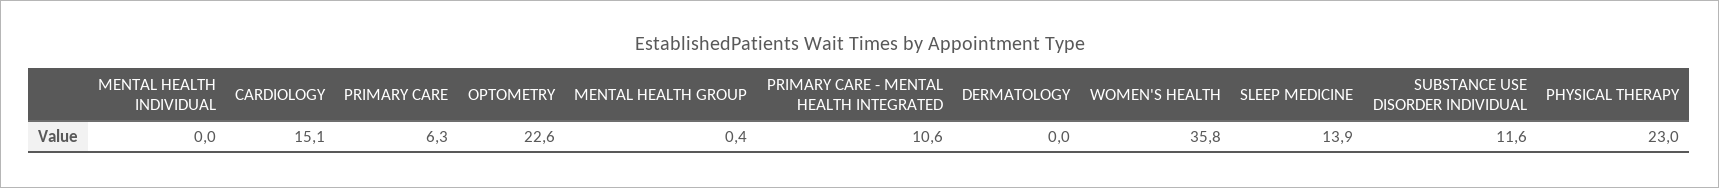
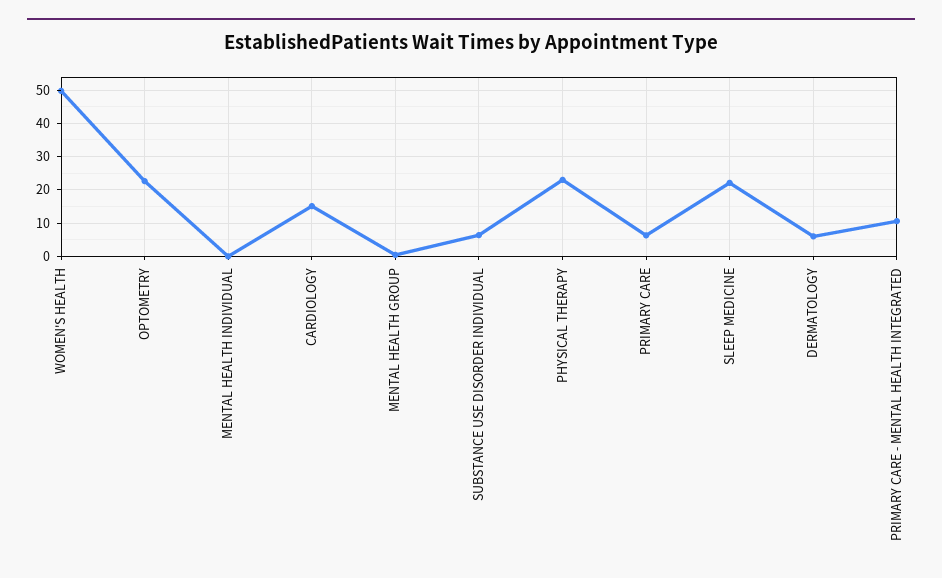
  {
    "MENTAL HEALTH INDIVIDUAL": 0,
    "CARDIOLOGY": 15.1,
    "PRIMARY CARE": 6.3,
    "OPTOMETRY": 22.6,
    "MENTAL HEALTH GROUP": 0.4,
    "PRIMARY CARE - MENTAL HEALTH INTEGRATED": 10.6,
-   "DERMATOLOGY": 0,
+   "DERMATOLOGY": 6,
-   "WOMEN'S HEALTH": 35.8,
+   "WOMEN'S HEALTH": 50,
-   "SLEEP MEDICINE": 13.9,
+   "SLEEP MEDICINE": 22,
-   "SUBSTANCE USE DISORDER INDIVIDUAL": 11.6,
+   "SUBSTANCE USE DISORDER INDIVIDUAL": 6,
    "PHYSICAL THERAPY": 23
  }

